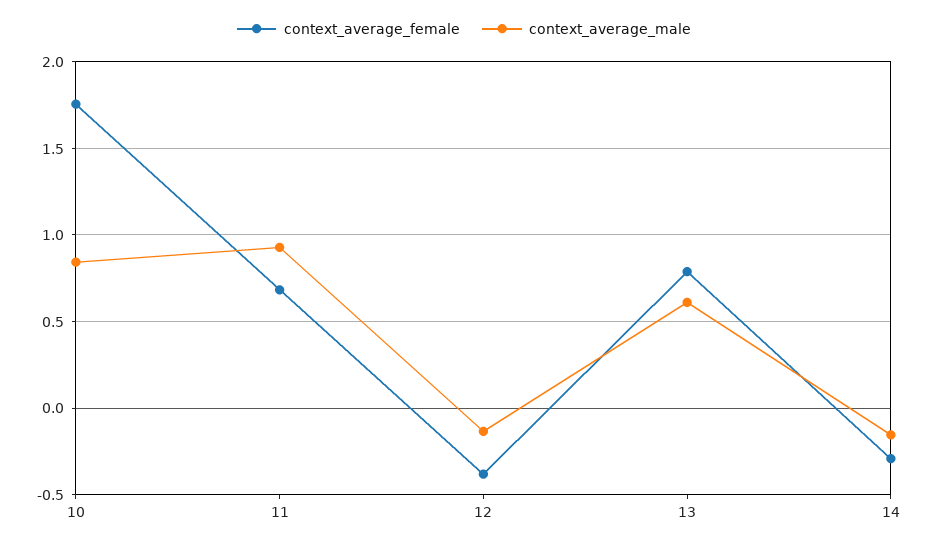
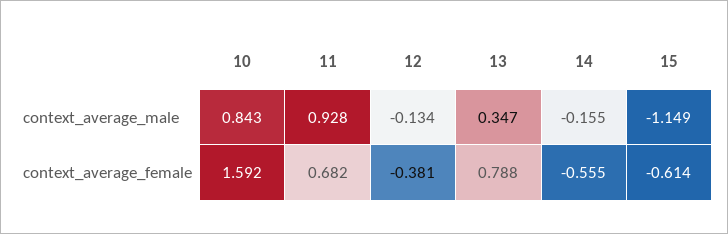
  {
    "context_average_female": {
-     "10": 1.75,
+     "10": 1.592,
      "11": 0.682,
      "12": -0.381,
      "13": 0.788,
-     "14": -0.3
+     "14": -0.555,
+     "15": -0.614
    },
    "context_average_male": {
      "10": 0.843,
      "11": 0.928,
      "12": -0.134,
-     "13": 0.6,
+     "13": 0.347,
-     "14": -0.155
+     "14": -0.155,
+     "15": -1.149
    }
  }

